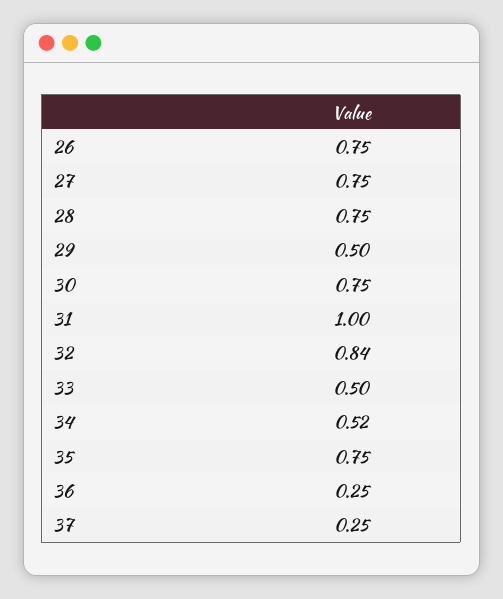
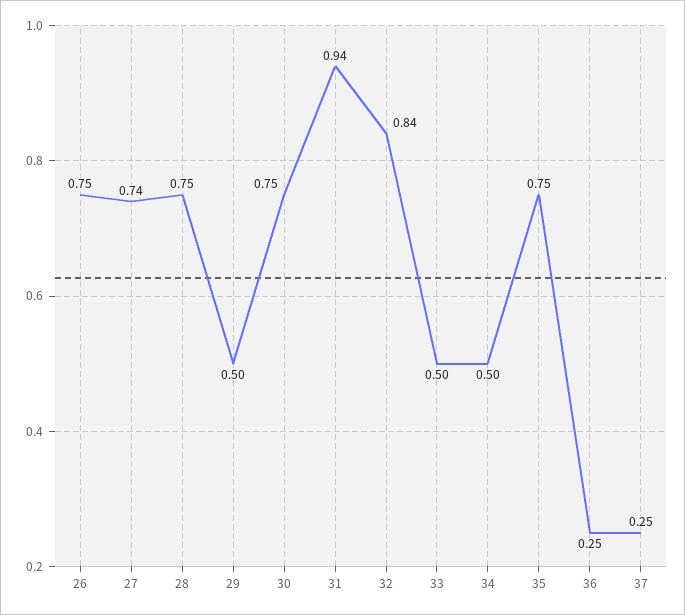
  {
    "26": 0.75,
-   "27": 0.75,
+   "27": 0.74,
    "28": 0.75,
    "29": 0.5,
    "30": 0.75,
-   "31": 1,
+   "31": 0.94,
    "32": 0.84,
    "33": 0.5,
-   "34": 0.52,
+   "34": 0.5,
    "35": 0.75,
    "36": 0.25,
    "37": 0.25
  }

